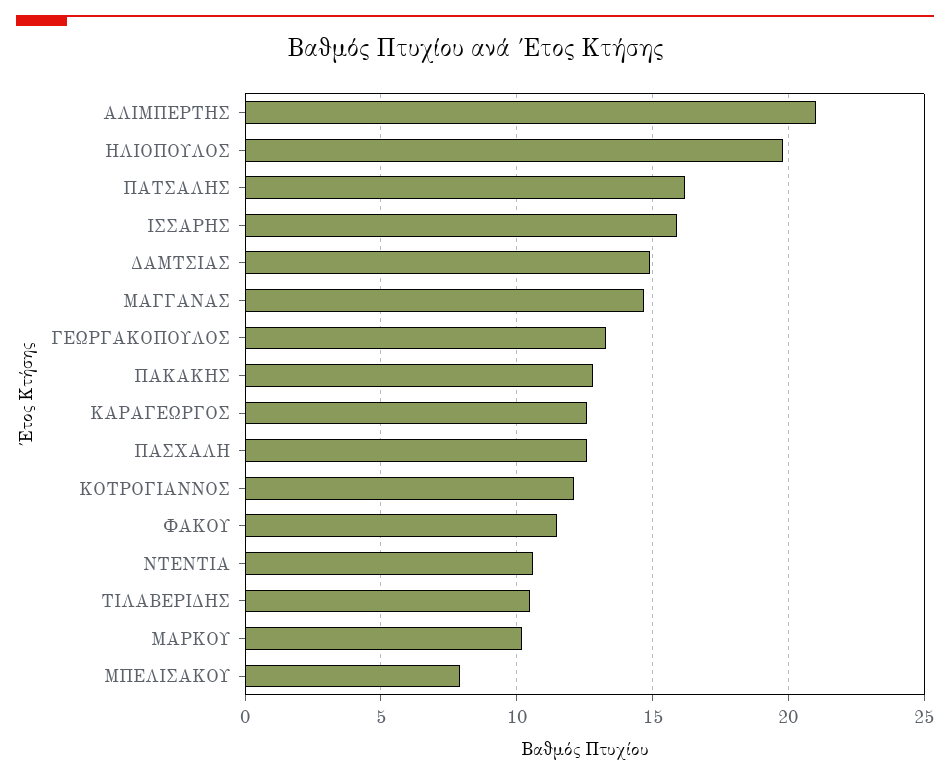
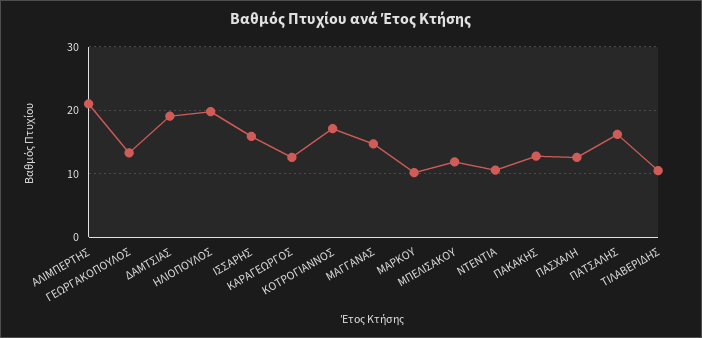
  {
    "ΑΛΙΜΠΕΡΤΗΣ": 21,
    "ΗΛΙΟΠΟΥΛΟΣ": 20,
    "ΠΑΤΣΑΛΗΣ": 16,
    "ΙΣΣΑΡΗΣ": 16,
-   "ΔΑΜΤΣΙΑΣ": 15,
+   "ΔΑΜΤΣΙΑΣ": 19,
    "ΜΑΓΓΑΝΑΣ": 14.5,
    "ΓΕΩΡΓΑΚΟΠΟΥΛΟΣ": 13.5,
    "ΠΑΚΑΚΗΣ": 13,
    "ΚΑΡΑΓΕΩΡΓΟΣ": 12.5,
    "ΠΑΣΧΑΛΗ": 12.5,
-   "ΚΟΤΡΟΓΙΑΝΝΟΣ": 12,
+   "ΚΟΤΡΟΓΙΑΝΝΟΣ": 17,
-   "ΦΑΚΟΥ": 11.5,
    "ΝΤΕΝΤΙΑ": 10.5,
    "ΤΙΛΑΒΕΡΙΔΗΣ": 10.5,
    "ΜΑΡΚΟΥ": 10,
-   "ΜΠΕΛΙΣΑΚΟΥ": 8
+   "ΜΠΕΛΙΣΑΚΟΥ": 12
  }

